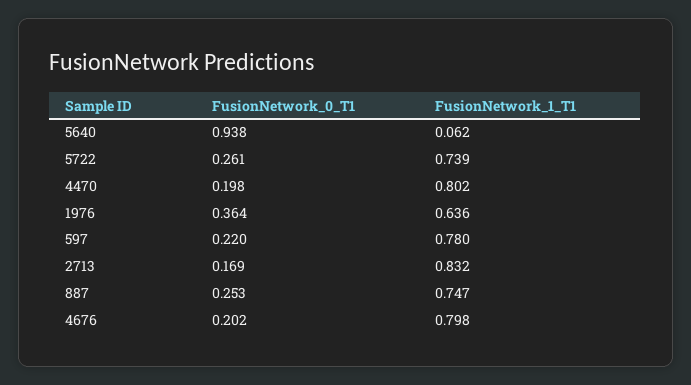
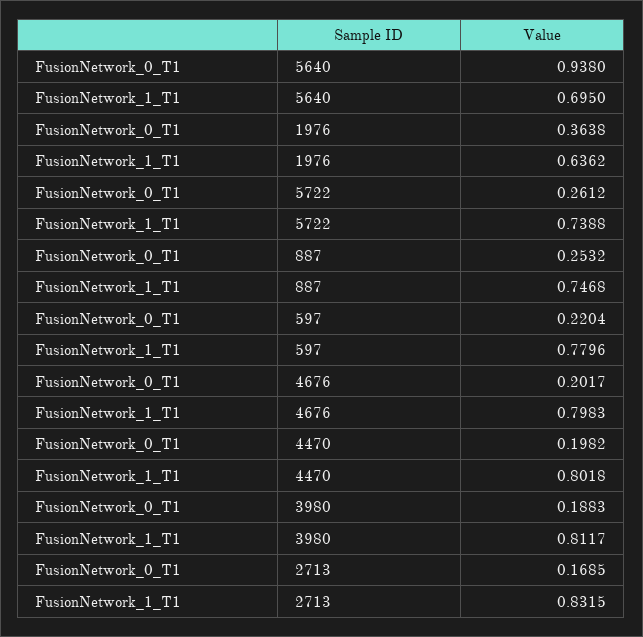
  {
    "FusionNetwork_0_T1": {
      "5640": 0.938,
      "5722": 0.2612,
      "4470": 0.1982,
      "1976": 0.3638,
      "597": 0.2204,
      "2713": 0.1685,
      "887": 0.2532,
-     "4676": 0.2017
+     "4676": 0.2017,
+     "3980": 0.1883
    },
    "FusionNetwork_1_T1": {
-     "5640": 0.062,
+     "5640": 0.695,
      "5722": 0.7388,
      "4470": 0.8018,
      "1976": 0.6362,
      "597": 0.7796,
      "2713": 0.8315,
      "887": 0.7468,
-     "4676": 0.7983
+     "4676": 0.7983,
+     "3980": 0.8117
    }
  }

